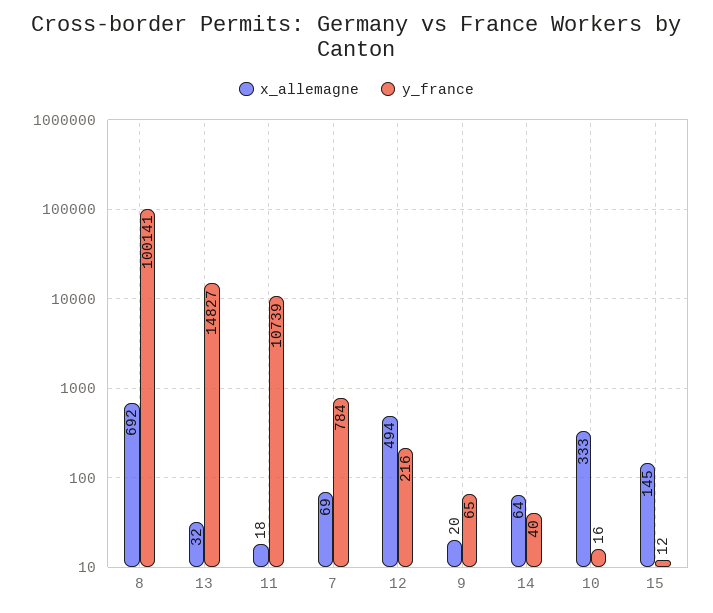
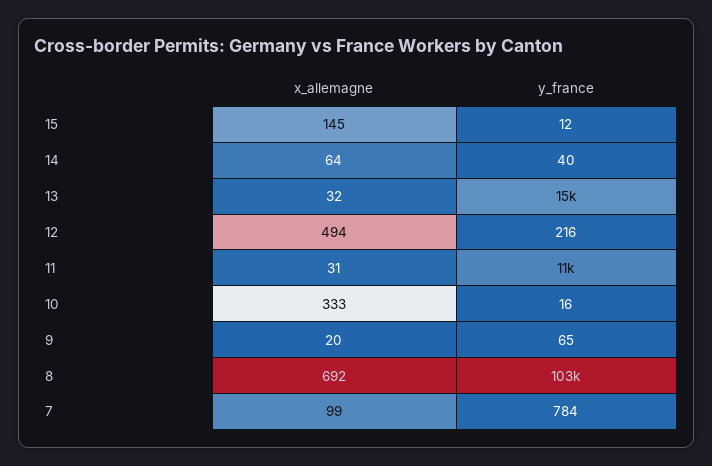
  {
    "x_allemagne": {
      "8": 692,
      "13": 32,
-     "11": 18,
+     "11": 31,
-     "7": 69,
+     "7": 99,
      "12": 494,
      "9": 20,
      "14": 64,
      "10": 333,
      "15": 145
    },
    "y_france": {
-     "8": 100141,
+     "8": 103000,
      "13": 14827,
      "11": 10739,
      "7": 784,
      "12": 216,
      "9": 65,
      "14": 40,
      "10": 16,
      "15": 12
    }
  }

